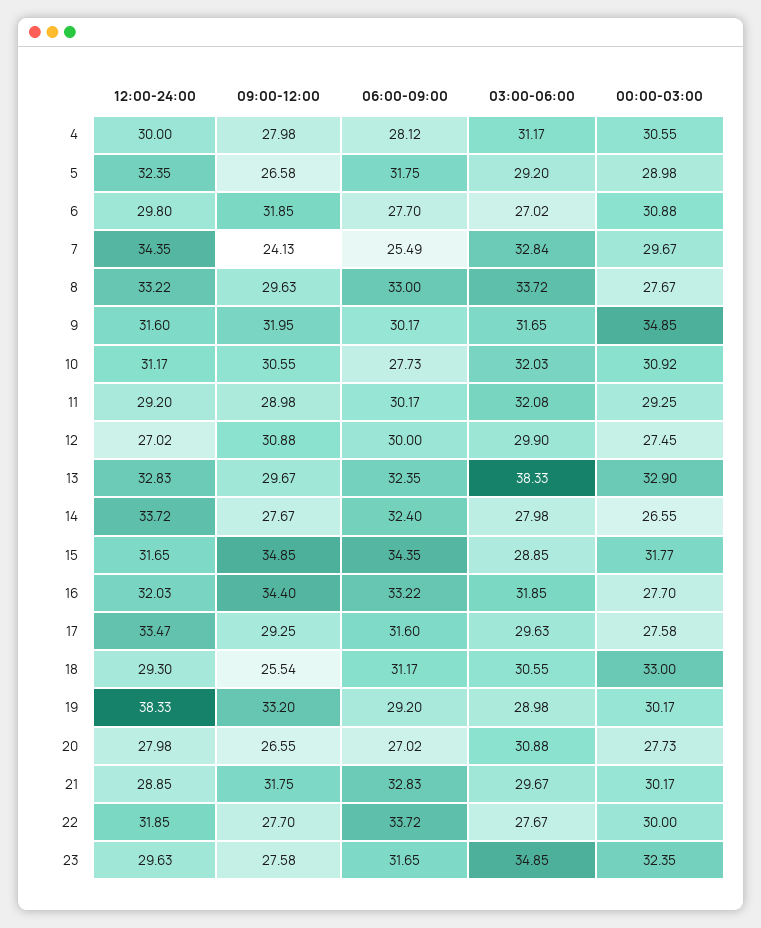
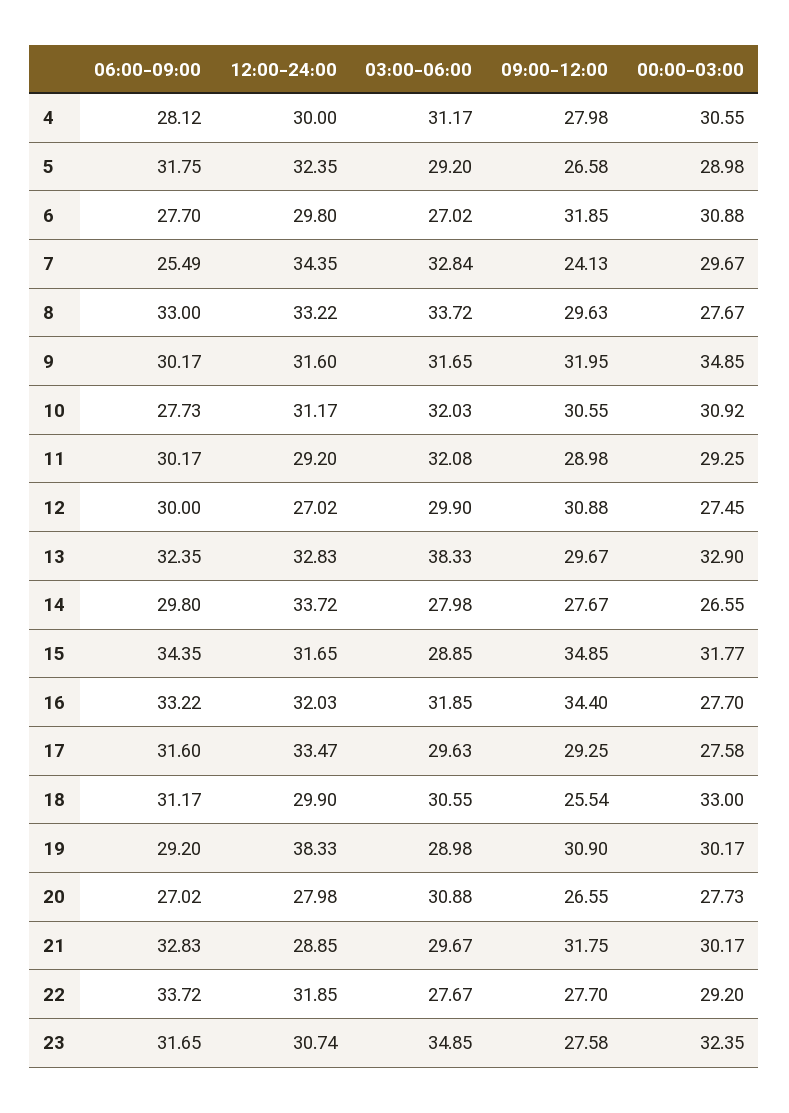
  {
    "12:00-24:00": {
      "4": 30,
      "5": 32.35,
      "6": 29.8,
      "7": 34.35,
      "8": 33.22,
      "9": 31.6,
      "10": 31.17,
      "11": 29.2,
      "12": 27.02,
      "13": 32.83,
      "14": 33.72,
      "15": 31.65,
      "16": 32.03,
      "17": 33.47,
-     "18": 29.3,
+     "18": 29.9,
      "19": 38.33,
      "20": 27.98,
      "21": 28.85,
      "22": 31.85,
-     "23": 29.63
+     "23": 30.74
    },
    "09:00-12:00": {
      "4": 27.98,
      "5": 26.58,
      "6": 31.85,
      "7": 24.13,
      "8": 29.63,
      "9": 31.95,
      "10": 30.55,
      "11": 28.98,
      "12": 30.88,
      "13": 29.67,
      "14": 27.67,
      "15": 34.85,
      "16": 34.4,
      "17": 29.25,
      "18": 25.54,
-     "19": 33.2,
+     "19": 30.9,
      "20": 26.55,
      "21": 31.75,
      "22": 27.7,
      "23": 27.58
    },
    "06:00-09:00": {
      "4": 28.12,
      "5": 31.75,
      "6": 27.7,
      "7": 25.49,
      "8": 33,
      "9": 30.17,
      "10": 27.73,
      "11": 30.17,
      "12": 30,
      "13": 32.35,
-     "14": 32.4,
+     "14": 29.8,
      "15": 34.35,
      "16": 33.22,
      "17": 31.6,
      "18": 31.17,
      "19": 29.2,
      "20": 27.02,
      "21": 32.83,
      "22": 33.72,
      "23": 31.65
    },
    "03:00-06:00": {
      "4": 31.17,
      "5": 29.2,
      "6": 27.02,
      "7": 32.84,
      "8": 33.72,
      "9": 31.65,
      "10": 32.03,
      "11": 32.08,
      "12": 29.9,
      "13": 38.33,
      "14": 27.98,
      "15": 28.85,
      "16": 31.85,
      "17": 29.63,
      "18": 30.55,
      "19": 28.98,
      "20": 30.88,
      "21": 29.67,
      "22": 27.67,
      "23": 34.85
    },
    "00:00-03:00": {
      "4": 30.55,
      "5": 28.98,
      "6": 30.88,
      "7": 29.67,
      "8": 27.67,
      "9": 34.85,
      "10": 30.92,
      "11": 29.25,
      "12": 27.45,
      "13": 32.9,
      "14": 26.55,
      "15": 31.77,
      "16": 27.7,
      "17": 27.58,
      "18": 33,
      "19": 30.17,
      "20": 27.73,
      "21": 30.17,
-     "22": 30,
+     "22": 29.2,
      "23": 32.35
    }
  }

